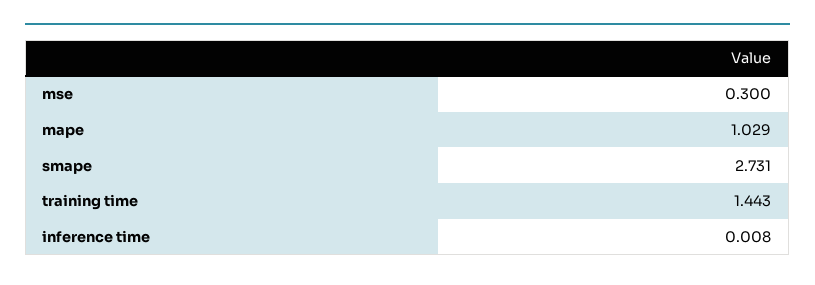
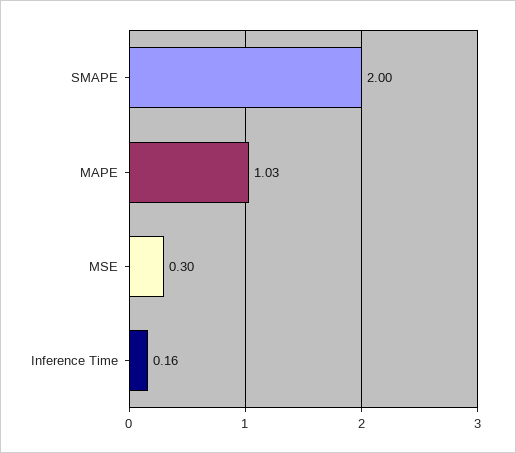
  {
    "mse": 0.3,
    "mape": 1.029,
-   "smape": 2.731,
+   "smape": 2,
-   "training time": 1.443,
-   "inference time": 0.008
+   "inference time": 0.16
  }

